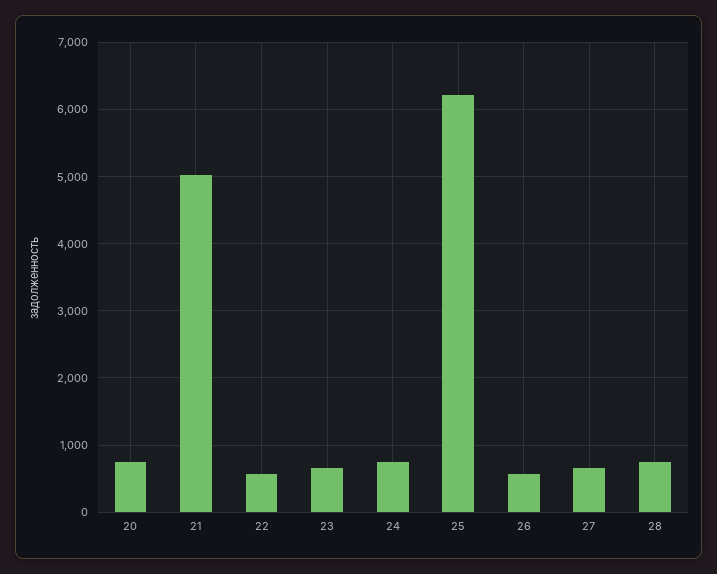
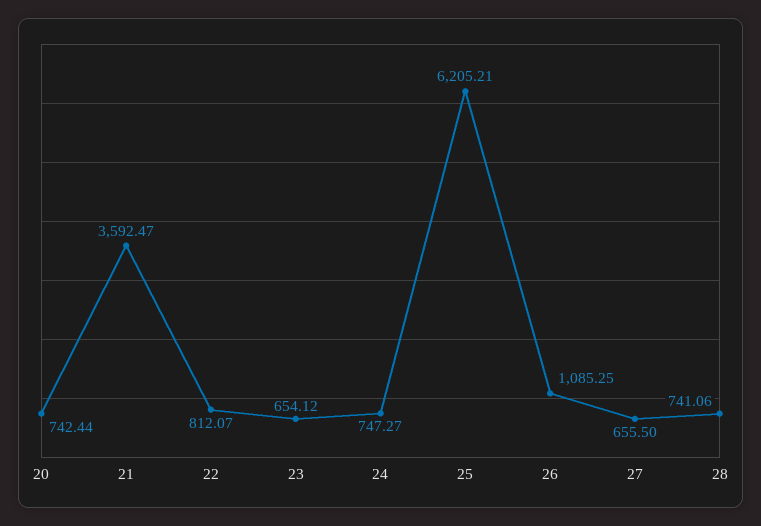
  {
    "20": 742.44,
-   "21": 5000,
+   "21": 3592.47,
-   "22": 600,
+   "22": 812.07,
    "23": 654.12,
    "24": 747.27,
    "25": 6205.21,
-   "26": 600,
+   "26": 1085.25,
    "27": 655.5,
    "28": 741.06
  }

